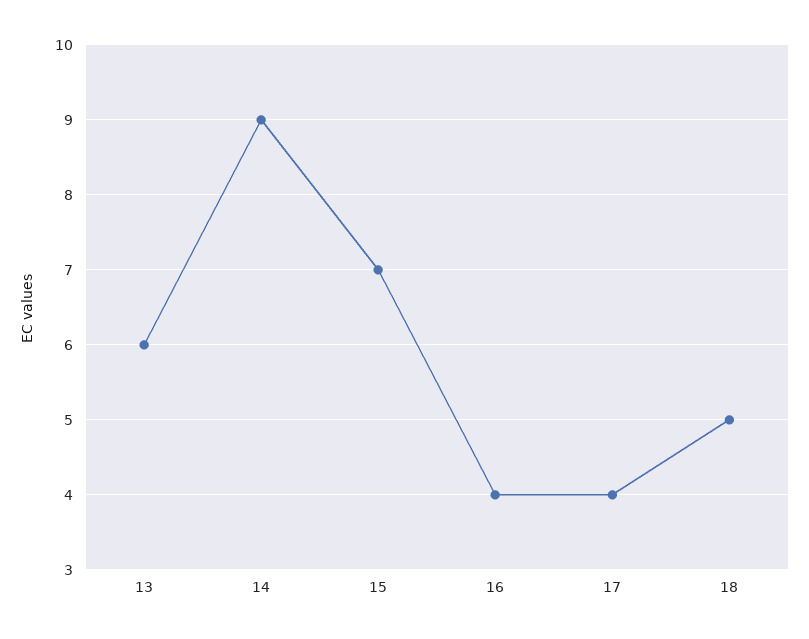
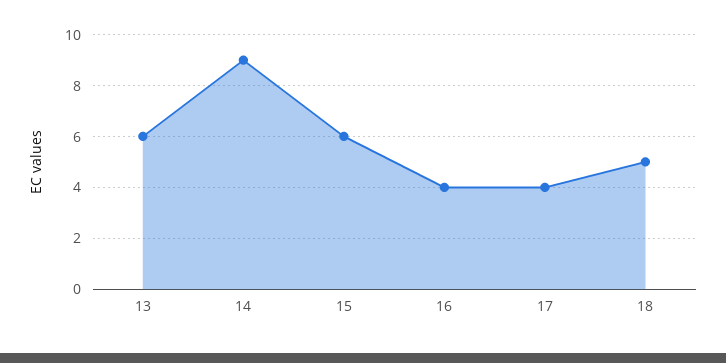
  {
    "13": 6,
    "14": 9,
-   "15": 7,
+   "15": 6,
    "16": 4,
    "17": 4,
    "18": 5
  }

